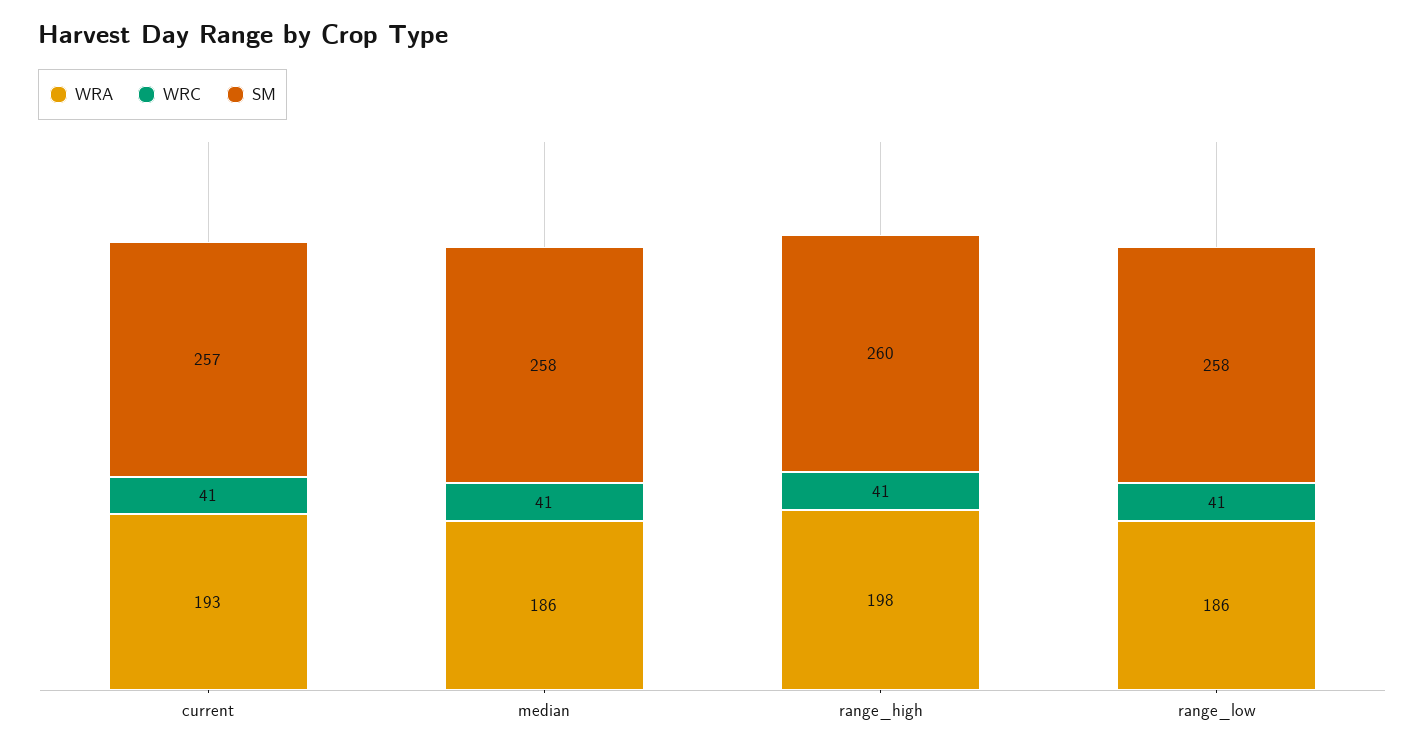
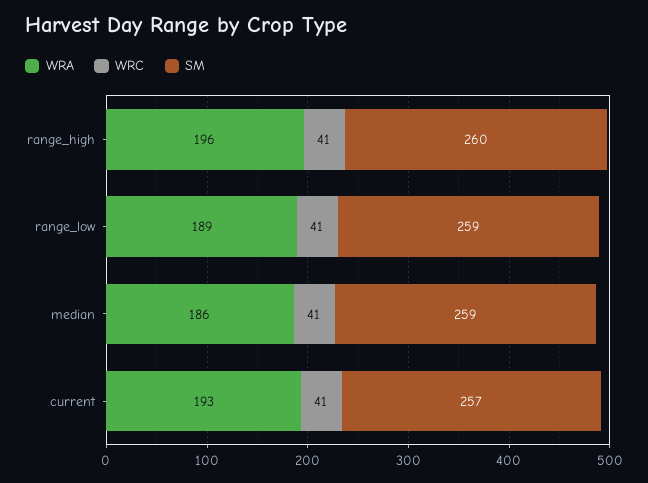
  {
    "WRA": {
      "current": 193,
      "median": 186,
-     "range_high": 198,
+     "range_high": 196,
-     "range_low": 186
+     "range_low": 189
    },
    "WRC": {
      "current": 41,
      "median": 41,
      "range_high": 41,
      "range_low": 41
    },
    "SM": {
      "current": 257,
-     "median": 258,
+     "median": 259,
      "range_high": 260,
-     "range_low": 258
+     "range_low": 259
    }
  }

